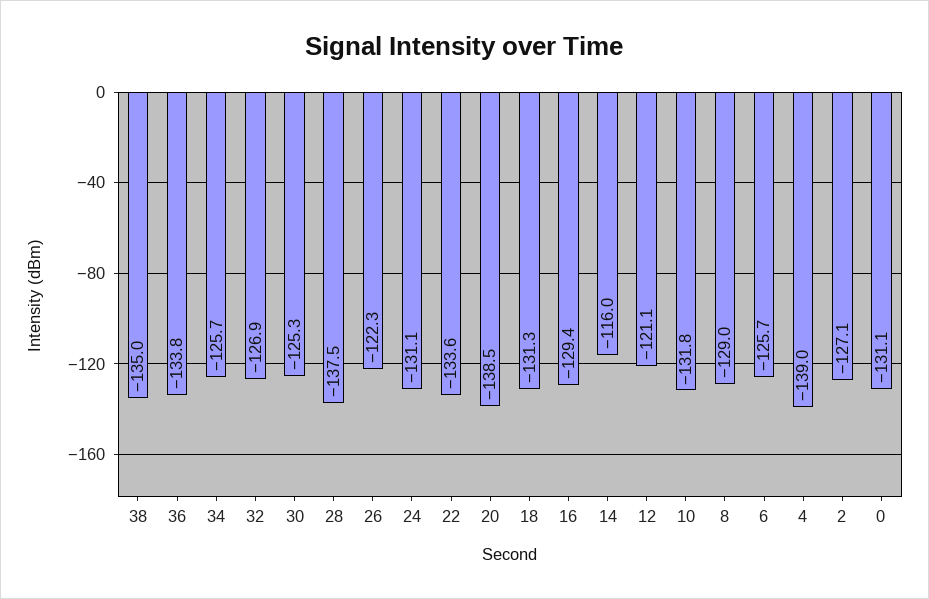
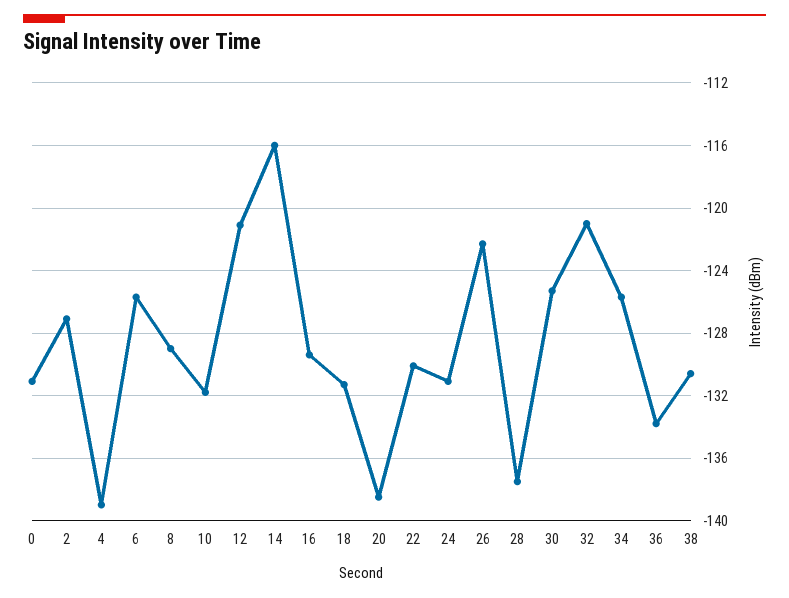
  {
-   "38": -135,
+   "38": -130.5,
    "36": -133.8,
    "34": -125.7,
-   "32": -126.9,
+   "32": -121,
    "30": -125.3,
    "28": -137.5,
    "26": -122.3,
    "24": -131.1,
-   "22": -133.6,
+   "22": -130,
    "20": -138.5,
    "18": -131.3,
    "16": -129.4,
    "14": -116,
    "12": -121.1,
    "10": -131.8,
    "8": -129,
    "6": -125.7,
    "4": -139,
    "2": -127.1,
    "0": -131.1
  }

